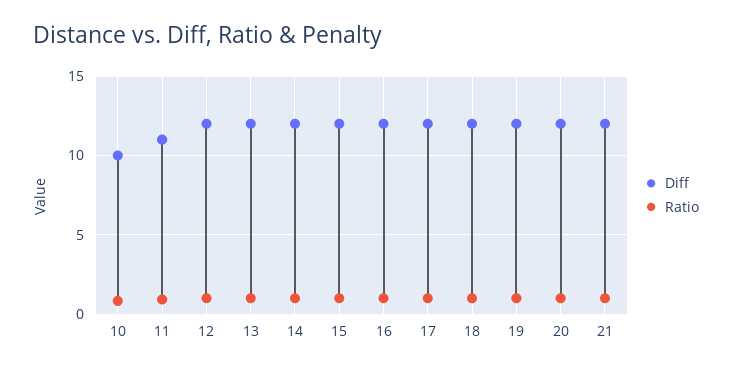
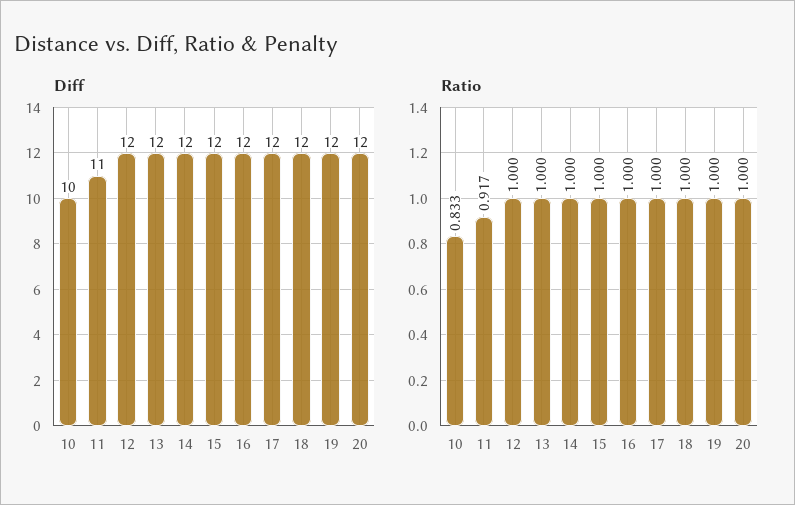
  {
    "Diff": {
      "10": 10,
      "11": 11,
      "12": 12,
      "13": 12,
      "14": 12,
      "15": 12,
      "16": 12,
      "17": 12,
      "18": 12,
      "19": 12,
-     "20": 12,
+     "20": 12
-     "21": 12
    },
    "Ratio": {
      "10": 0.833,
      "11": 0.917,
      "12": 1,
      "13": 1,
      "14": 1,
      "15": 1,
      "16": 1,
      "17": 1,
      "18": 1,
      "19": 1,
-     "20": 1,
+     "20": 1
-     "21": 1
    }
  }

